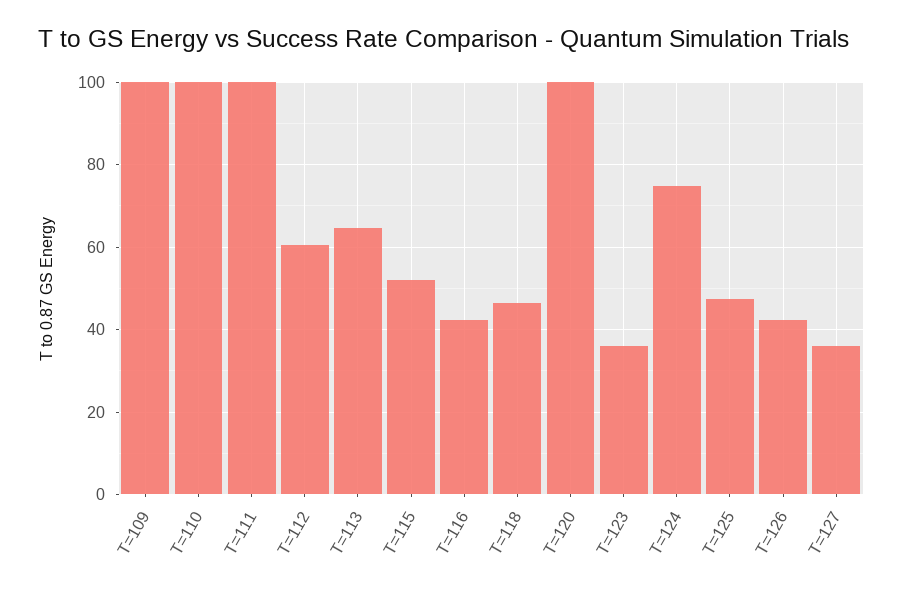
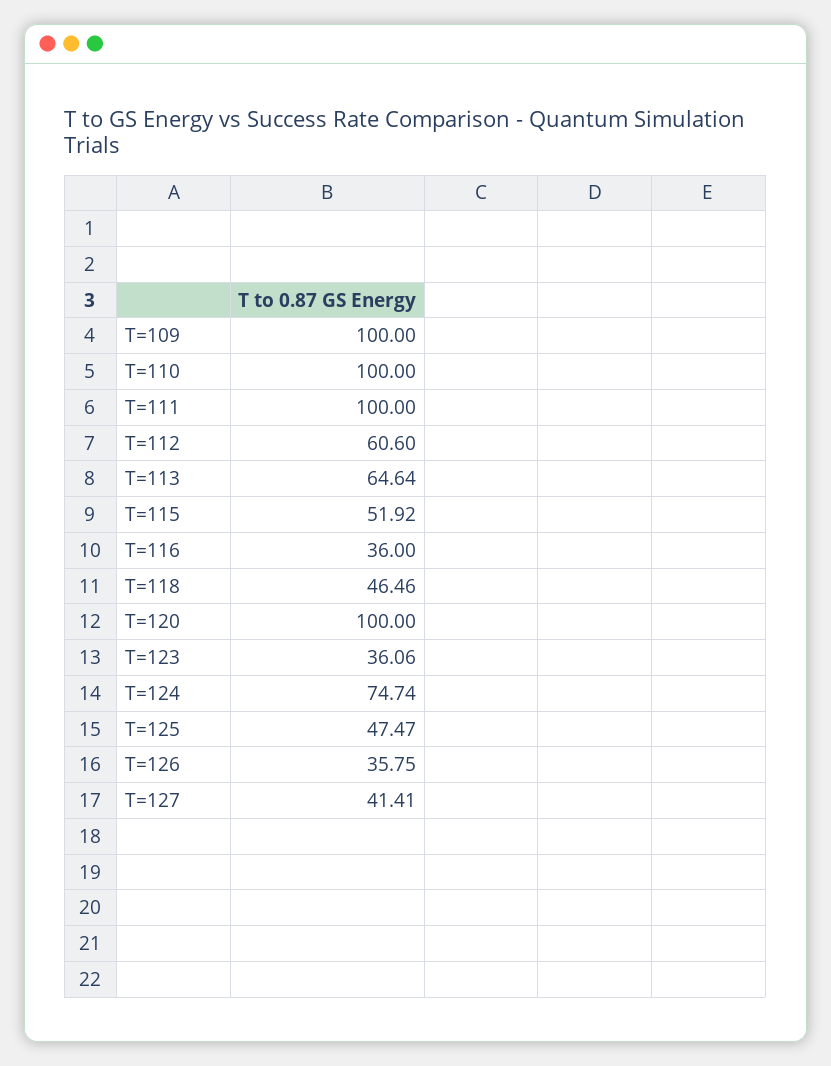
  {
    "T=109": 100,
    "T=110": 100,
    "T=111": 100,
    "T=112": 60.6,
    "T=113": 64.64,
    "T=115": 51.92,
-   "T=116": 42,
+   "T=116": 36,
    "T=118": 46.46,
    "T=120": 100,
    "T=123": 36.06,
    "T=124": 74.74,
    "T=125": 47.47,
-   "T=126": 42,
+   "T=126": 35.75,
-   "T=127": 36
+   "T=127": 41.41
  }

